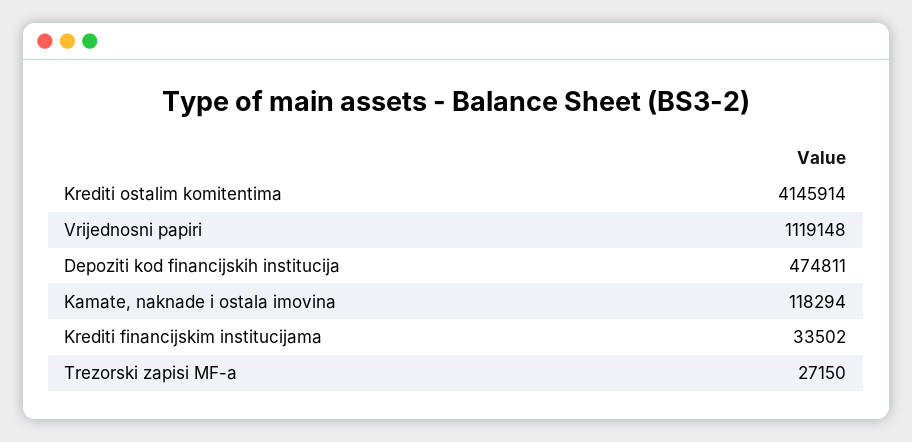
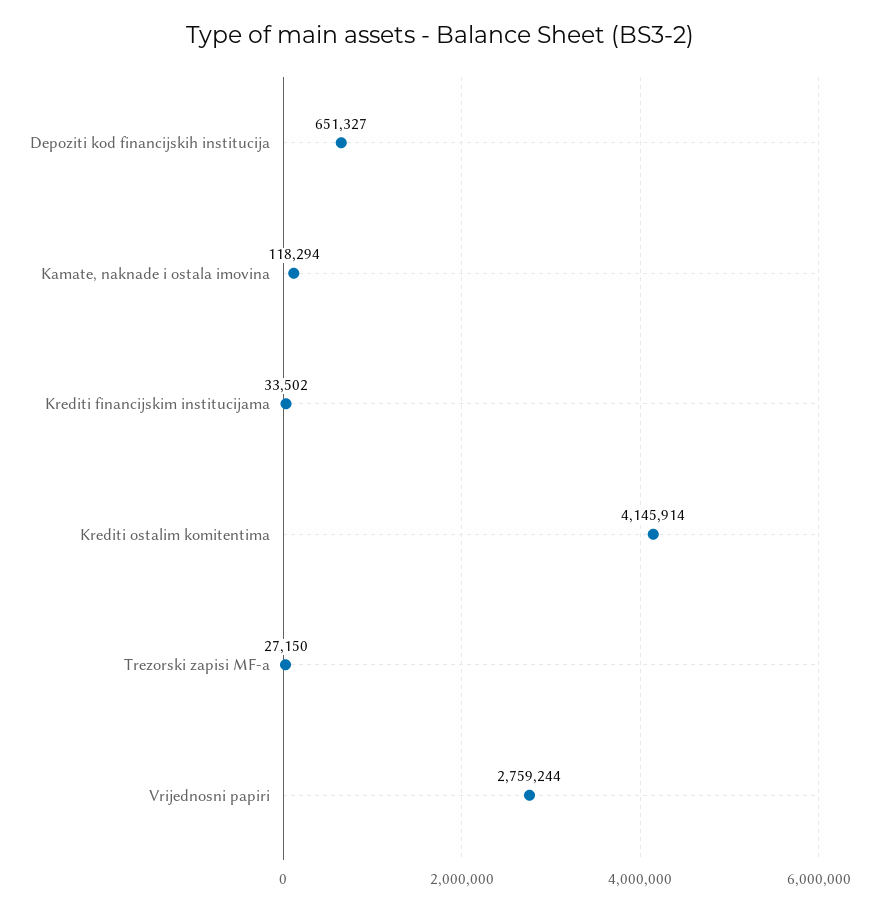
  {
    "Krediti ostalim komitentima": 4145914,
-   "Vrijednosni papiri": 1119148,
+   "Vrijednosni papiri": 2759244,
-   "Depoziti kod financijskih institucija": 474811,
+   "Depoziti kod financijskih institucija": 651327,
    "Kamate, naknade i ostala imovina": 118294,
    "Krediti financijskim institucijama": 33502,
    "Trezorski zapisi MF-a": 27150
  }

